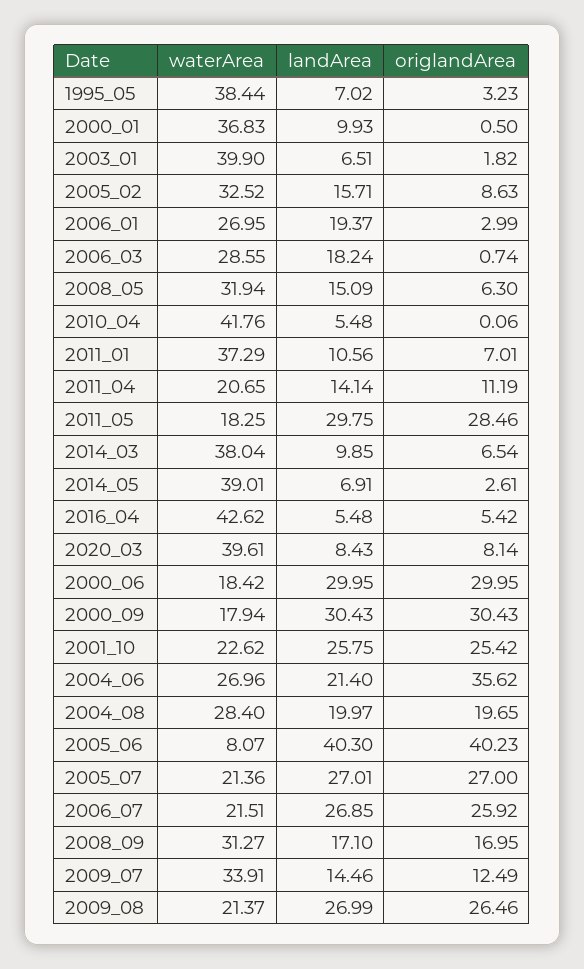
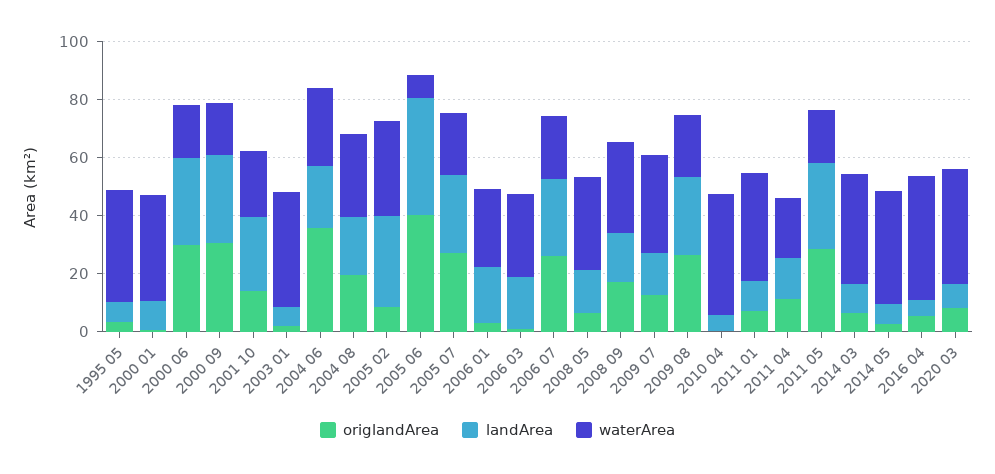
  {
    "waterArea": {
      "1995_05": 38.44,
      "2000_01": 36.83,
      "2003_01": 39.9,
      "2005_02": 32.52,
      "2006_01": 26.95,
      "2006_03": 28.55,
      "2008_05": 31.94,
      "2010_04": 41.76,
      "2011_01": 37.29,
      "2011_04": 20.65,
      "2011_05": 18.25,
      "2014_03": 38.04,
      "2014_05": 39.01,
      "2016_04": 42.62,
      "2020_03": 39.61,
      "2000_06": 18.42,
      "2000_09": 17.94,
      "2001_10": 22.62,
      "2004_06": 26.96,
      "2004_08": 28.4,
      "2005_06": 8.07,
      "2005_07": 21.36,
      "2006_07": 21.51,
      "2008_09": 31.27,
      "2009_07": 33.91,
      "2009_08": 21.37
    },
    "landArea": {
      "1995_05": 7.02,
      "2000_01": 9.93,
      "2003_01": 6.51,
-     "2005_02": 15.71,
+     "2005_02": 30,
      "2006_01": 19.37,
      "2006_03": 18.24,
      "2008_05": 15.09,
      "2010_04": 5.48,
      "2011_01": 10.56,
      "2011_04": 14.14,
      "2011_05": 29.75,
      "2014_03": 9.85,
      "2014_05": 6.91,
      "2016_04": 5.48,
      "2020_03": 8.43,
      "2000_06": 29.95,
      "2000_09": 30.43,
      "2001_10": 25.75,
      "2004_06": 21.4,
      "2004_08": 19.97,
      "2005_06": 40.3,
      "2005_07": 27.01,
      "2006_07": 26.85,
      "2008_09": 17.1,
      "2009_07": 14.46,
      "2009_08": 26.99
    },
    "origlandArea": {
      "1995_05": 3.23,
      "2000_01": 0.5,
      "2003_01": 1.82,
      "2005_02": 8.63,
      "2006_01": 2.99,
      "2006_03": 0.74,
      "2008_05": 6.3,
      "2010_04": 0.06,
      "2011_01": 7.01,
      "2011_04": 11.19,
      "2011_05": 28.46,
      "2014_03": 6.54,
      "2014_05": 2.61,
      "2016_04": 5.42,
      "2020_03": 8.14,
      "2000_06": 29.95,
      "2000_09": 30.43,
-     "2001_10": 25.42,
+     "2001_10": 15,
      "2004_06": 35.62,
      "2004_08": 19.65,
      "2005_06": 40.23,
      "2005_07": 27,
      "2006_07": 25.92,
      "2008_09": 16.95,
      "2009_07": 12.49,
      "2009_08": 26.46
    }
  }

